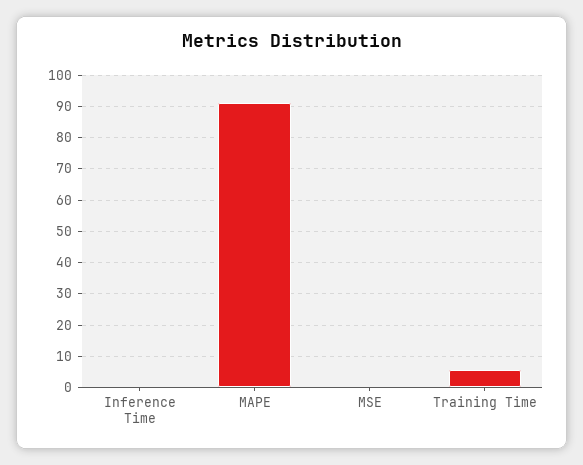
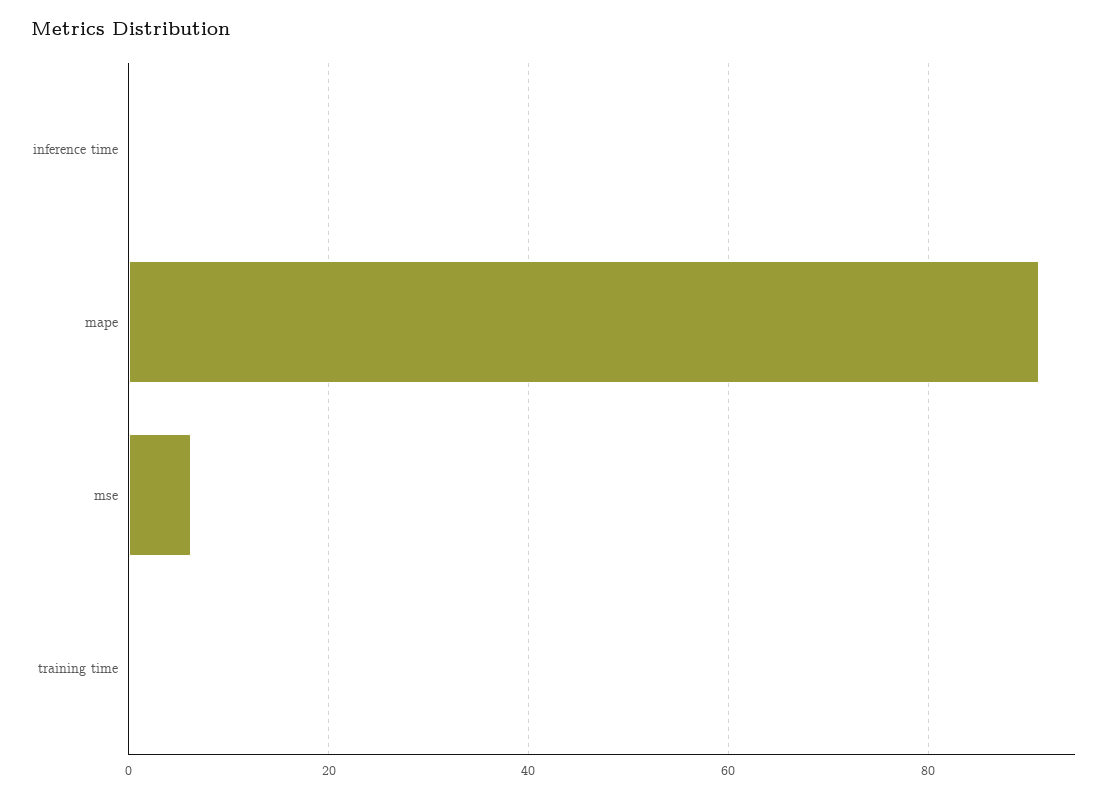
  {
    "Inference Time": 0,
    "MAPE": 92,
-   "MSE": 0,
+   "MSE": 6,
-   "Training Time": 6
+   "Training Time": 0
  }

